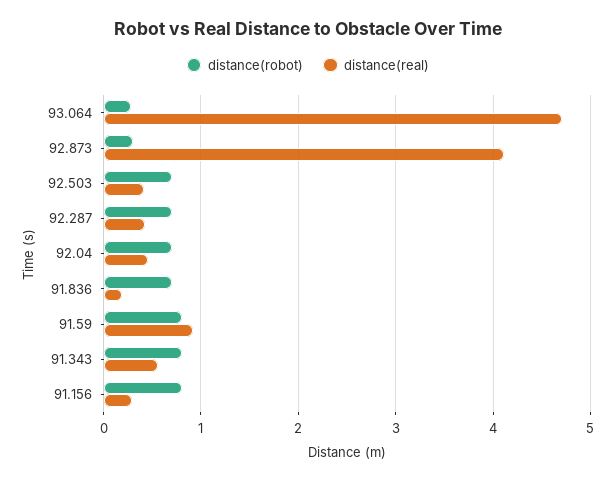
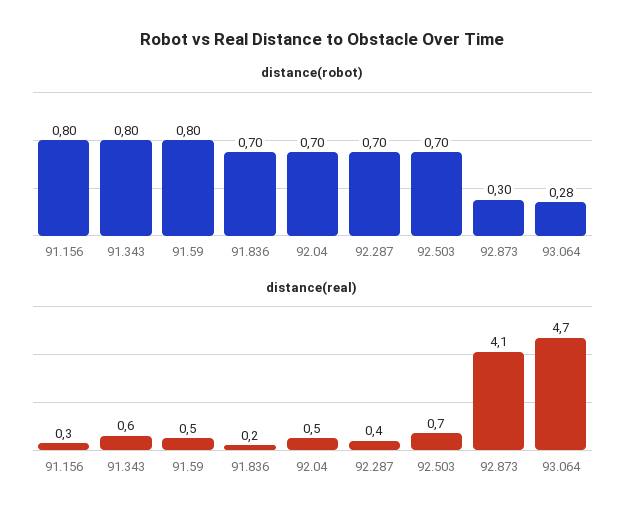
  {
    "distance(robot)": {
      "93.064": 0.28,
      "92.873": 0.3,
      "92.503": 0.7,
      "92.287": 0.7,
      "92.04": 0.7,
      "91.836": 0.7,
      "91.59": 0.8,
      "91.343": 0.8,
      "91.156": 0.8
    },
    "distance(real)": {
      "93.064": 4.7,
      "92.873": 4.1,
-     "92.503": 0.4,
+     "92.503": 0.7,
      "92.287": 0.4,
      "92.04": 0.5,
      "91.836": 0.2,
-     "91.59": 0.9,
+     "91.59": 0.5,
      "91.343": 0.6,
      "91.156": 0.3
    }
  }

